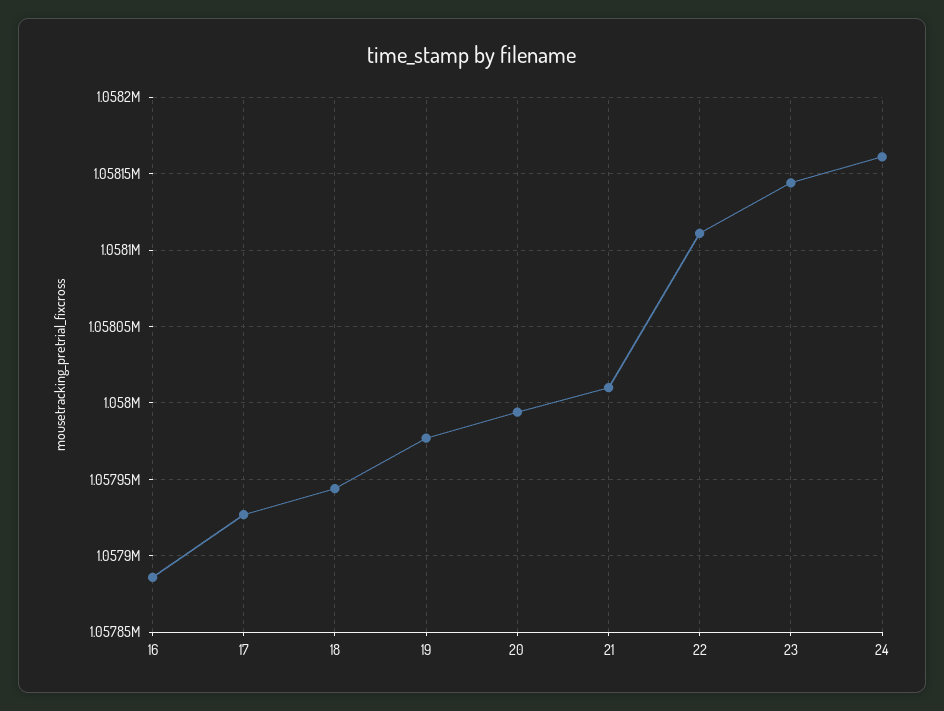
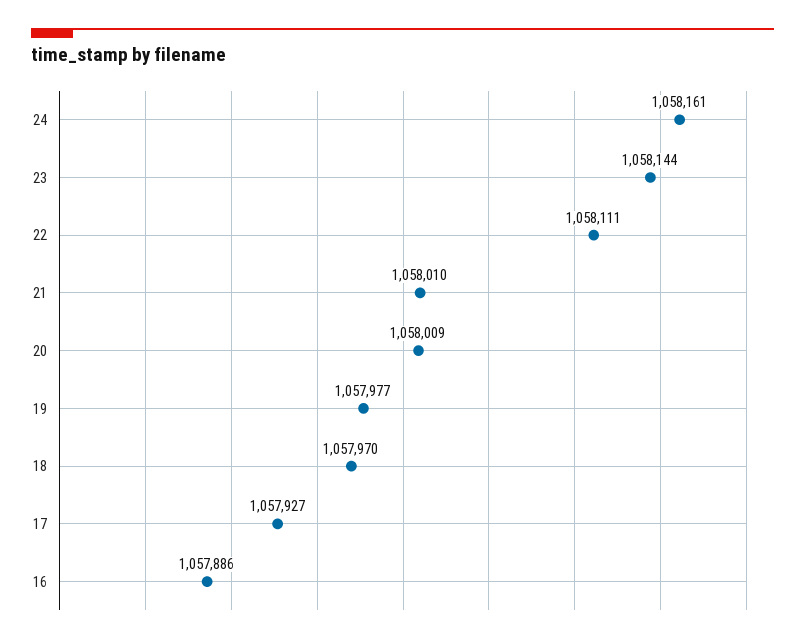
  {
    "16": 1057886,
    "17": 1057927,
-   "18": 1057945,
+   "18": 1057970,
    "19": 1057977,
-   "20": 1057995,
+   "20": 1058009,
    "21": 1058010,
    "22": 1058111,
    "23": 1058144,
    "24": 1058161
  }

